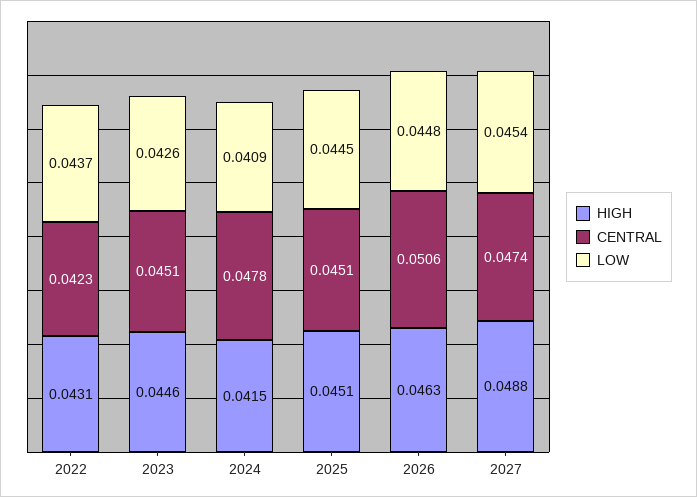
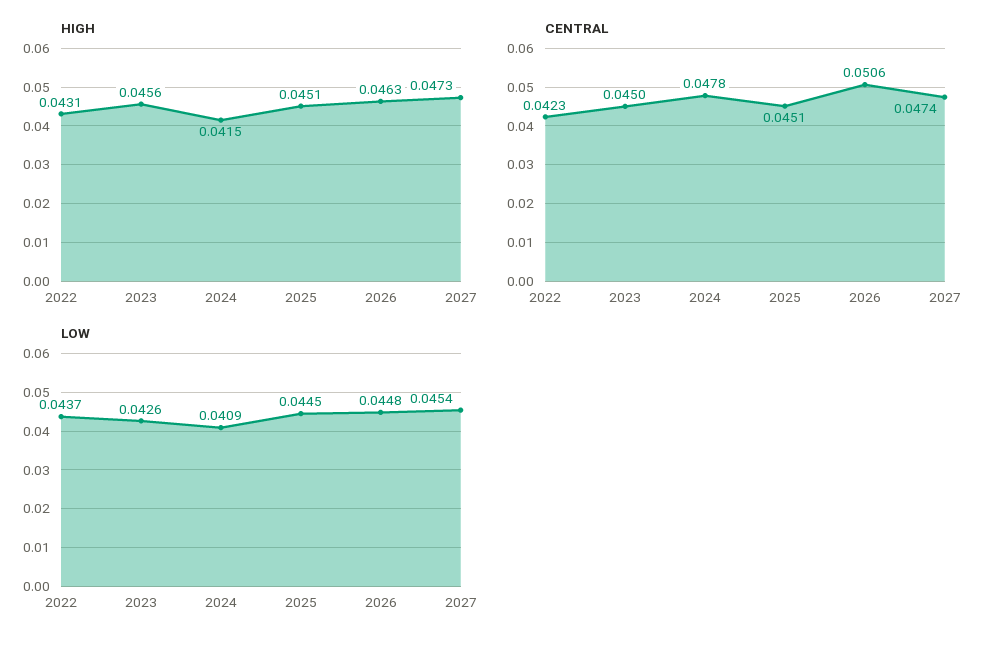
  {
    "HIGH": {
      "2022": 0.0431,
-     "2023": 0.0446,
+     "2023": 0.0456,
      "2024": 0.0415,
      "2025": 0.0451,
      "2026": 0.0463,
-     "2027": 0.0488
+     "2027": 0.0473
    },
    "CENTRAL": {
      "2022": 0.0423,
-     "2023": 0.0451,
+     "2023": 0.045,
      "2024": 0.0478,
      "2025": 0.0451,
      "2026": 0.0506,
      "2027": 0.0474
    },
    "LOW": {
      "2022": 0.0437,
      "2023": 0.0426,
      "2024": 0.0409,
      "2025": 0.0445,
      "2026": 0.0448,
      "2027": 0.0454
    }
  }

